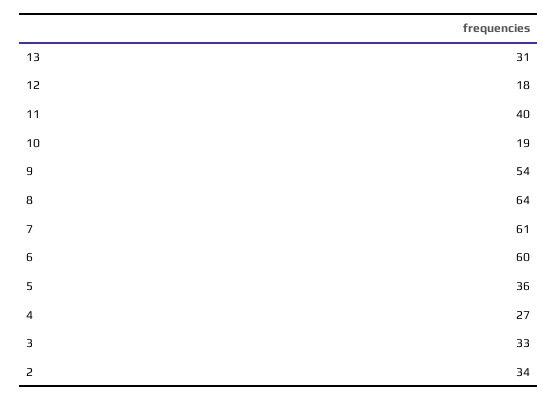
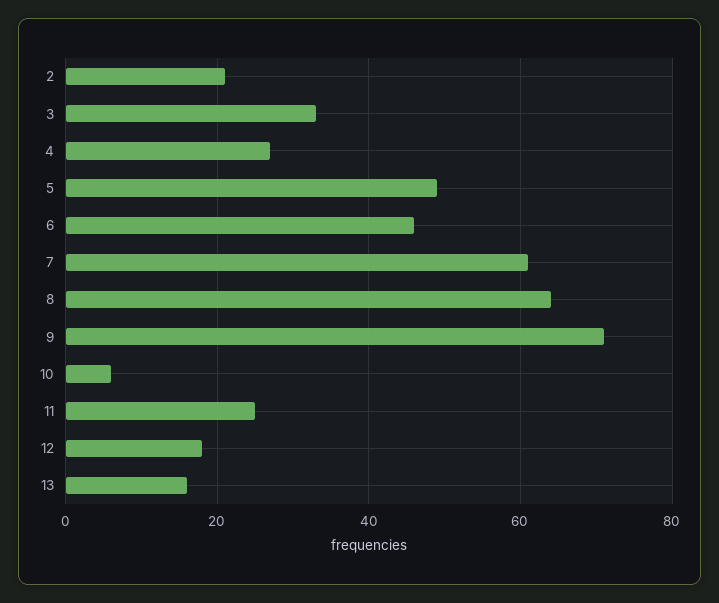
  {
-   "13": 31,
+   "13": 15,
    "12": 18,
-   "11": 40,
+   "11": 25,
-   "10": 19,
+   "10": 5,
-   "9": 54,
+   "9": 70,
    "8": 64,
    "7": 61,
-   "6": 60,
+   "6": 45,
-   "5": 36,
+   "5": 50,
    "4": 27,
    "3": 33,
-   "2": 34
+   "2": 20
  }

